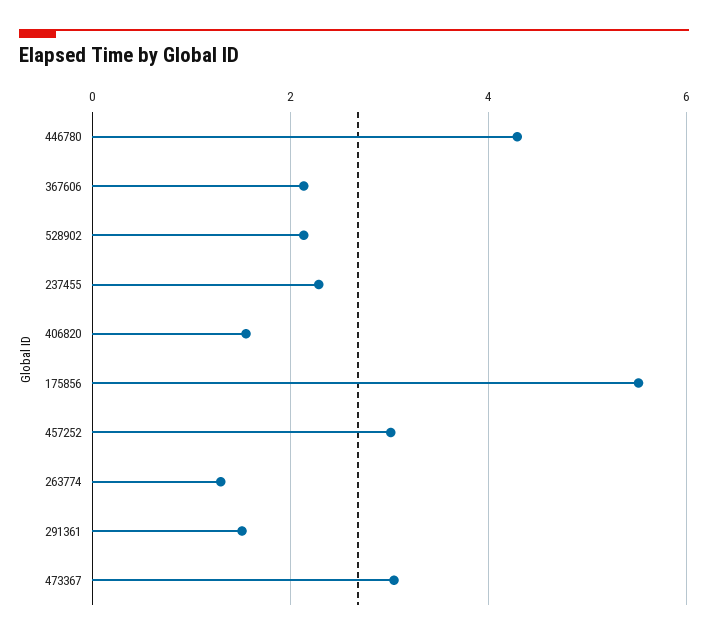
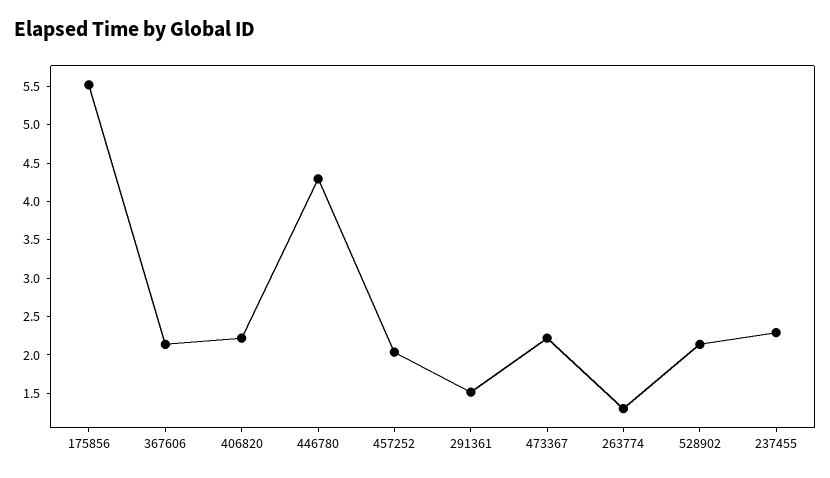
  {
    "446780": 4.2,
    "367606": 2.2,
    "528902": 2.2,
    "237455": 2.2,
-   "406820": 1.6,
+   "406820": 2.25,
    "175856": 5.6,
-   "457252": 3,
+   "457252": 2,
    "263774": 1.4,
    "291361": 1.6,
-   "473367": 3
+   "473367": 2.25
  }

